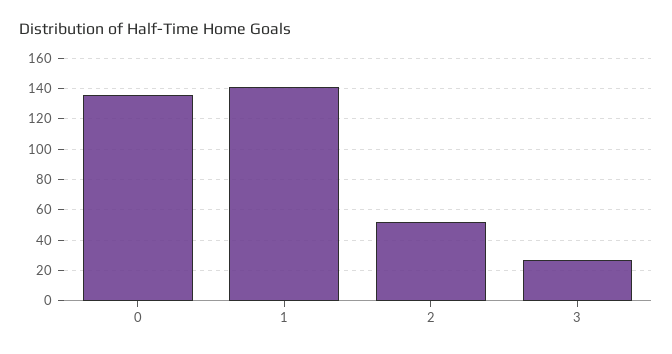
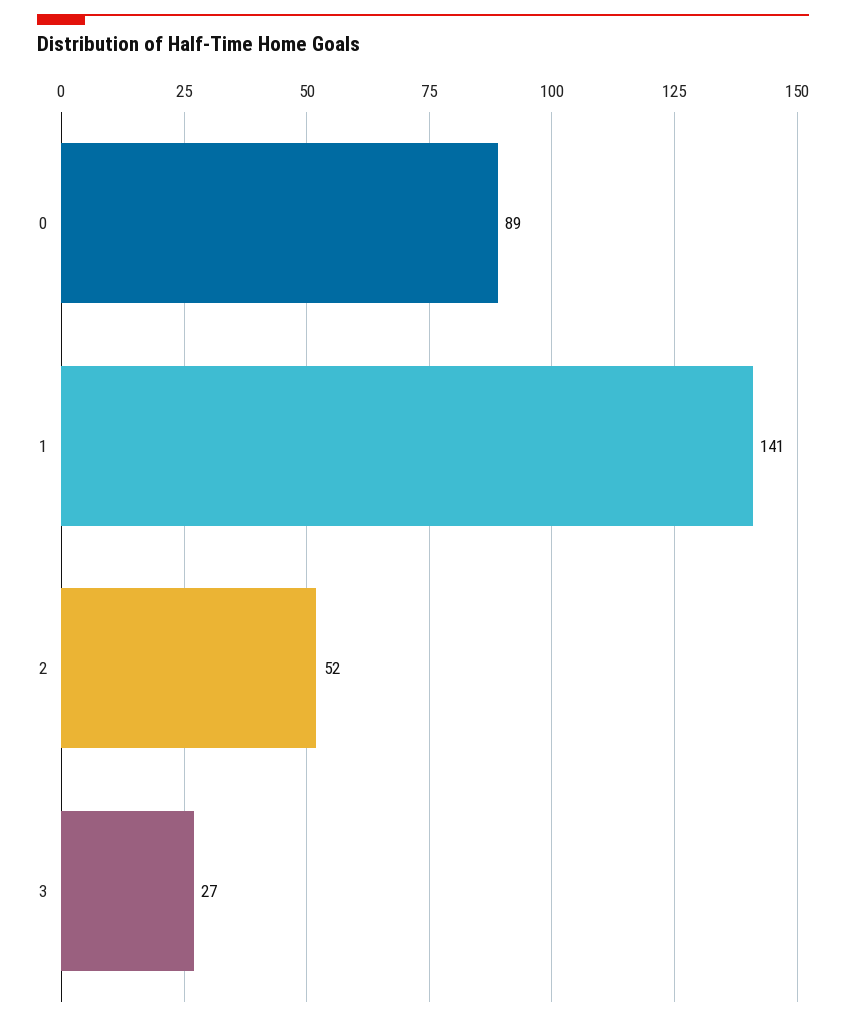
  {
-   "0": 135,
+   "0": 89,
    "1": 141,
    "2": 52,
    "3": 27
  }

